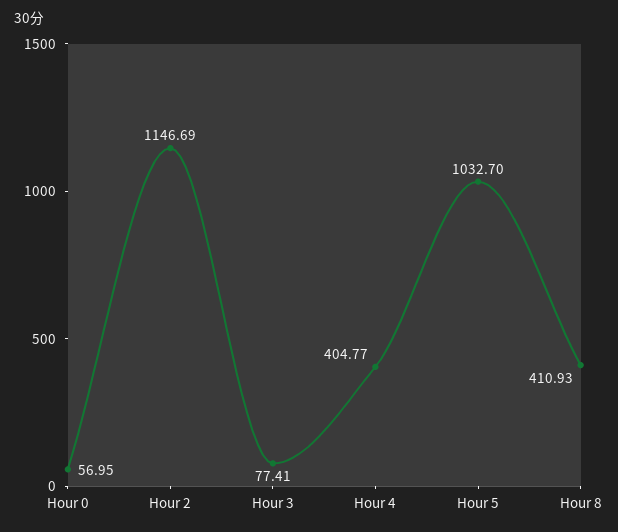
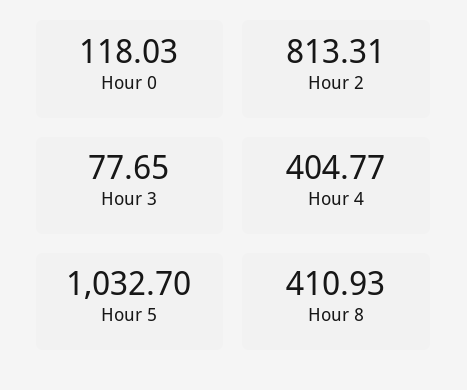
  {
-   "Hour 0": 56.95,
+   "Hour 0": 118.03,
-   "Hour 2": 1146.69,
+   "Hour 2": 813.31,
-   "Hour 3": 77.41,
+   "Hour 3": 77.65,
    "Hour 4": 404.77,
    "Hour 5": 1032.7,
    "Hour 8": 410.93
  }

